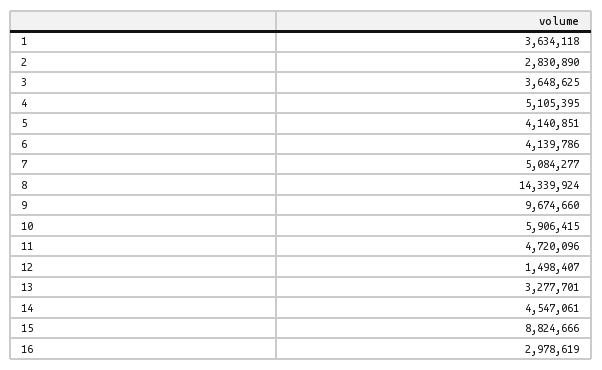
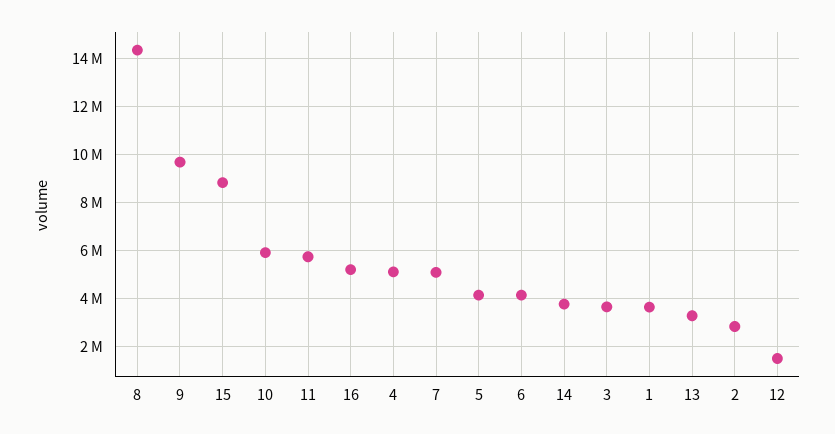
  {
    "1": 3634118,
    "2": 2830890,
    "3": 3648625,
    "4": 5105395,
    "5": 4140851,
    "6": 4139786,
    "7": 5084277,
    "8": 14339924,
    "9": 9674660,
    "10": 5906415,
-   "11": 4720096,
+   "11": 5750000,
    "12": 1498407,
    "13": 3277701,
-   "14": 4547061,
+   "14": 3750000,
    "15": 8824666,
-   "16": 2978619
+   "16": 5250000
  }

